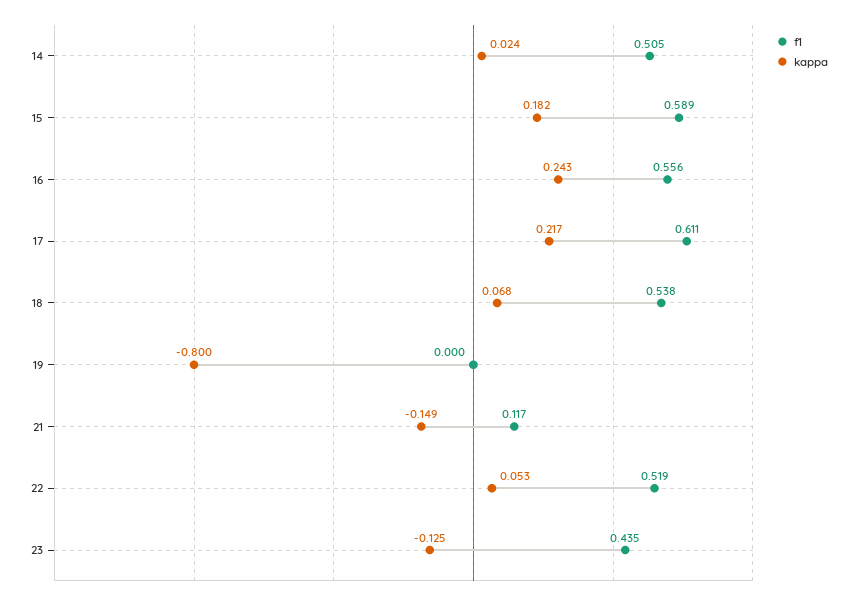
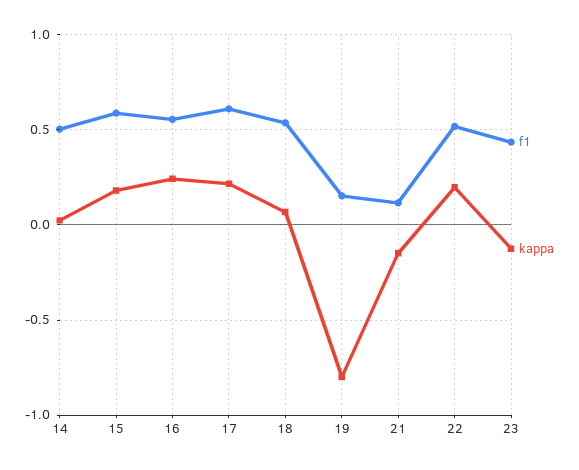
  {
    "f1": {
      "14": 0.505,
      "15": 0.589,
      "16": 0.556,
      "17": 0.611,
      "18": 0.538,
-     "19": 0,
+     "19": 0.15,
      "21": 0.117,
      "22": 0.519,
      "23": 0.435
    },
    "kappa": {
      "14": 0.024,
      "15": 0.182,
      "16": 0.243,
      "17": 0.217,
      "18": 0.068,
      "19": -0.8,
      "21": -0.149,
-     "22": 0.053,
+     "22": 0.2,
      "23": -0.125
    }
  }

